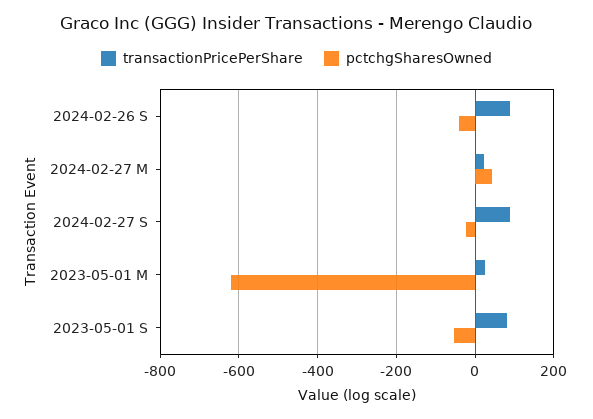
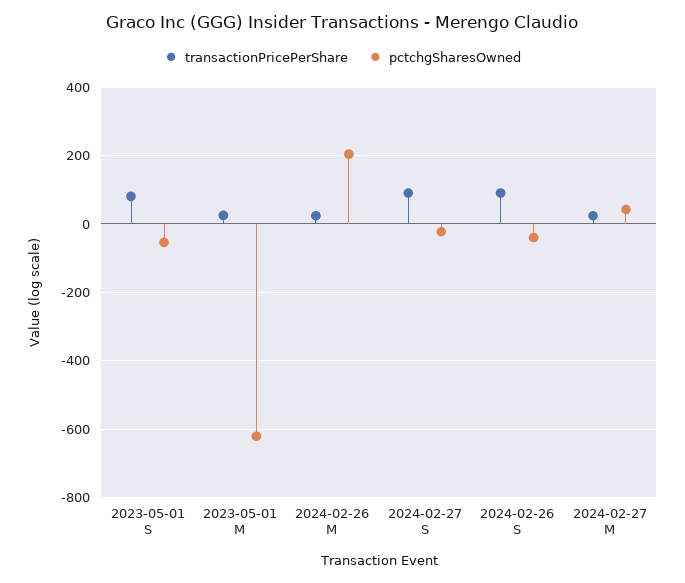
  {
    "transactionPricePerShare": {
      "2024-02-26 S": 100,
      "2024-02-27 M": 20,
      "2024-02-27 S": 100,
      "2023-05-01 M": 20,
-     "2023-05-01 S": 80
+     "2023-05-01 S": 80,
+     "2024-02-26 M": 20
    },
    "pctchgSharesOwned": {
      "2024-02-26 S": -40,
      "2024-02-27 M": 40,
      "2024-02-27 S": -20,
      "2023-05-01 M": -620,
-     "2023-05-01 S": -60
+     "2023-05-01 S": -60,
+     "2024-02-26 M": 200
    }
  }

